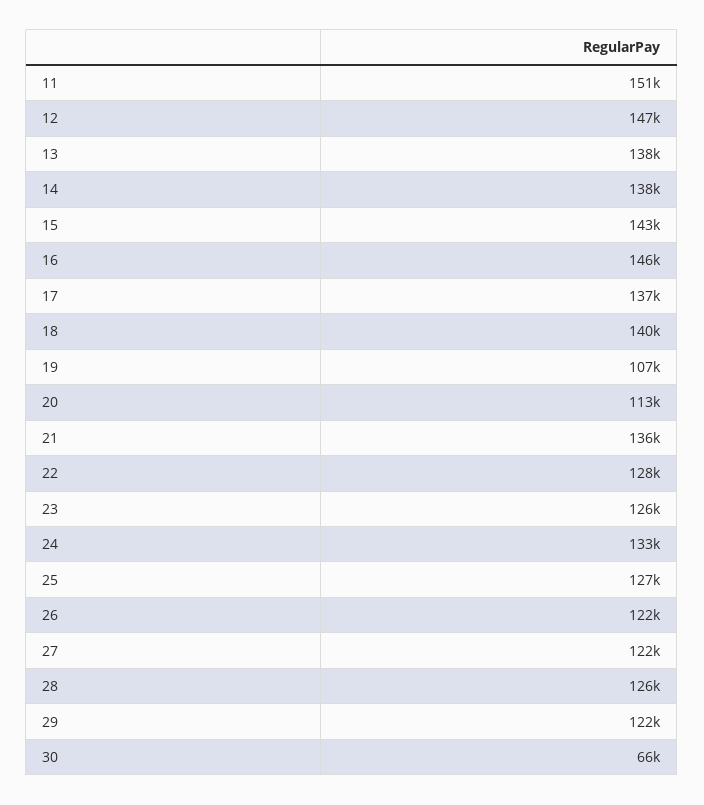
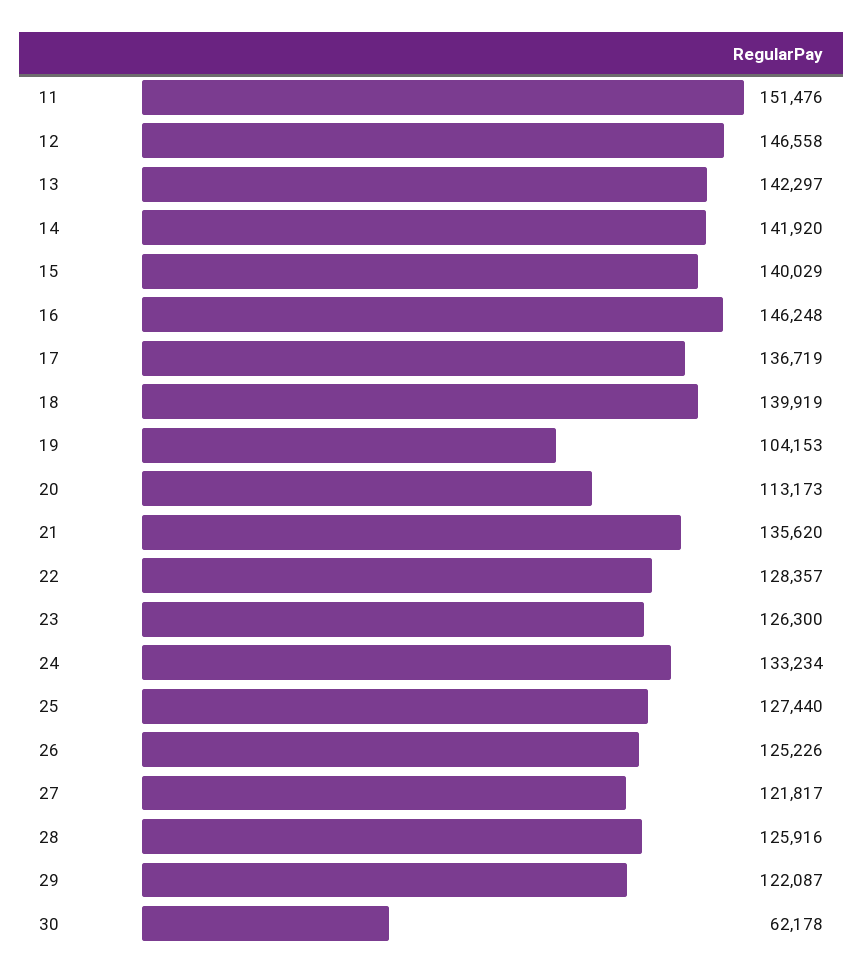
  {
    "11": 151476,
    "12": 146558,
-   "13": 138000,
+   "13": 142297,
-   "14": 138000,
+   "14": 141920,
-   "15": 143000,
+   "15": 140029,
    "16": 146248,
    "17": 136719,
    "18": 139919,
-   "19": 107000,
+   "19": 104153,
    "20": 113173,
    "21": 135620,
    "22": 128357,
    "23": 126300,
    "24": 133234,
    "25": 127440,
-   "26": 122000,
+   "26": 125226,
    "27": 121817,
    "28": 125916,
    "29": 122087,
-   "30": 66000
+   "30": 62178
  }

